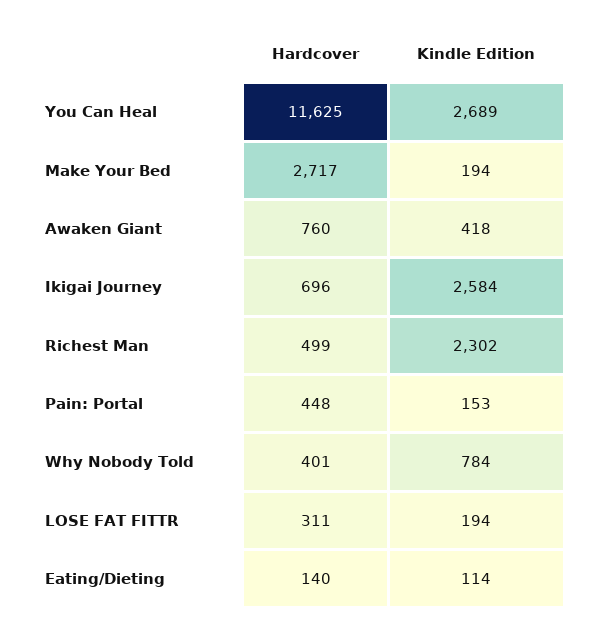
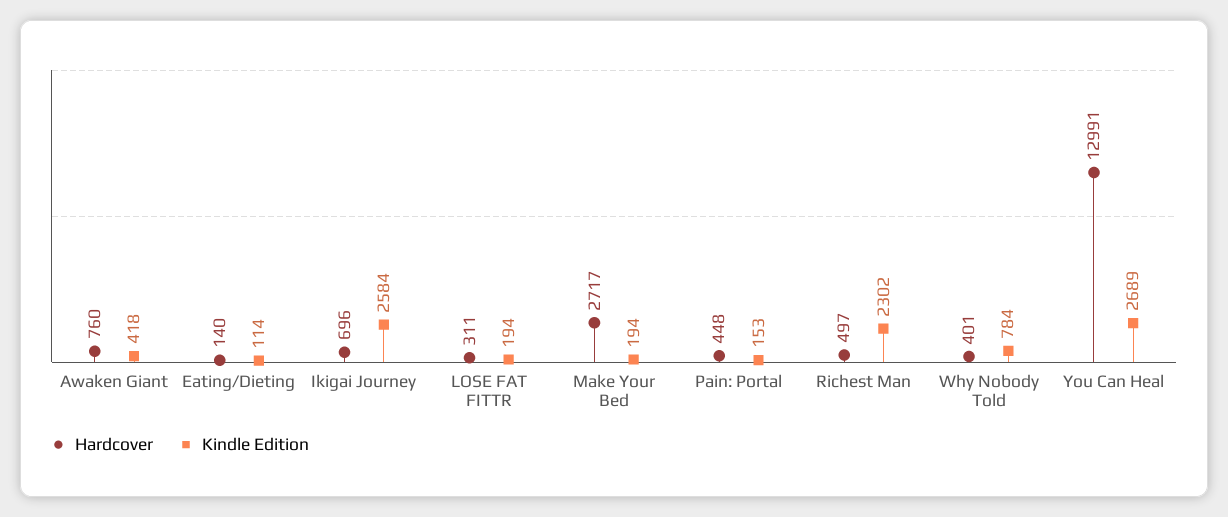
  {
    "Hardcover": {
-     "You Can Heal": 11625,
+     "You Can Heal": 12991,
      "Make Your Bed": 2717,
      "Awaken Giant": 760,
      "Ikigai Journey": 696,
-     "Richest Man": 499,
+     "Richest Man": 497,
      "Pain: Portal": 448,
      "Why Nobody Told": 401,
      "LOSE FAT FITTR": 311,
      "Eating/Dieting": 140
    },
    "Kindle Edition": {
      "You Can Heal": 2689,
      "Make Your Bed": 194,
      "Awaken Giant": 418,
      "Ikigai Journey": 2584,
      "Richest Man": 2302,
      "Pain: Portal": 153,
      "Why Nobody Told": 784,
      "LOSE FAT FITTR": 194,
      "Eating/Dieting": 114
    }
  }

